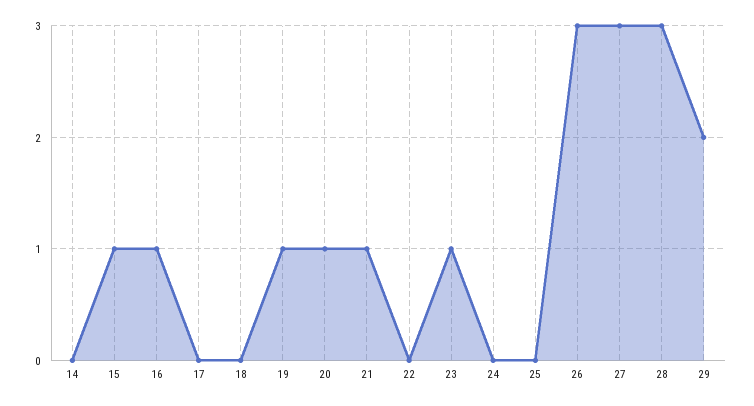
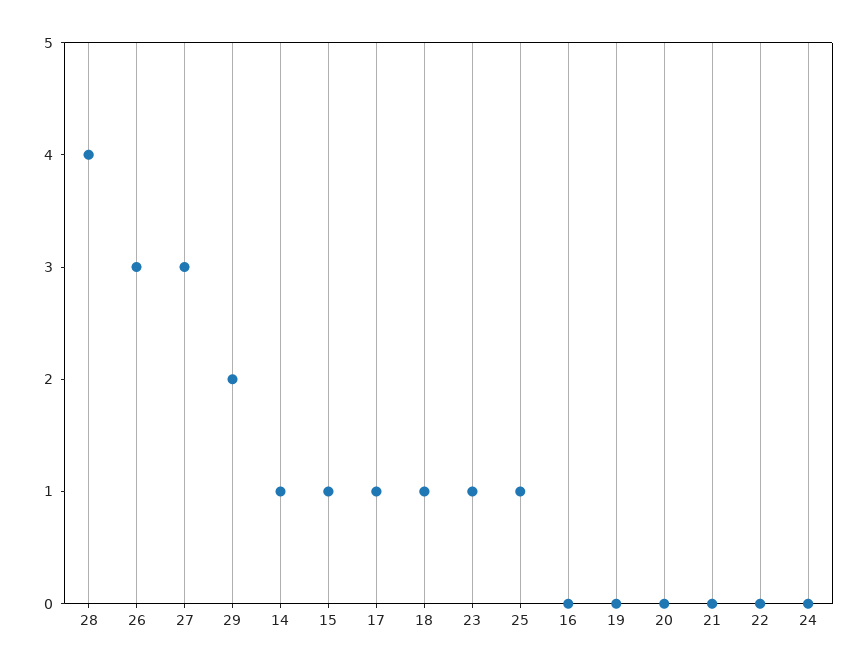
  {
-   "14": 0,
+   "14": 1,
    "15": 1,
-   "16": 1,
+   "16": 0,
-   "17": 0,
+   "17": 1,
-   "18": 0,
+   "18": 1,
-   "19": 1,
+   "19": 0,
-   "20": 1,
+   "20": 0,
-   "21": 1,
+   "21": 0,
    "22": 0,
    "23": 1,
    "24": 0,
-   "25": 0,
+   "25": 1,
    "26": 3,
    "27": 3,
-   "28": 3,
+   "28": 4,
    "29": 2
  }

